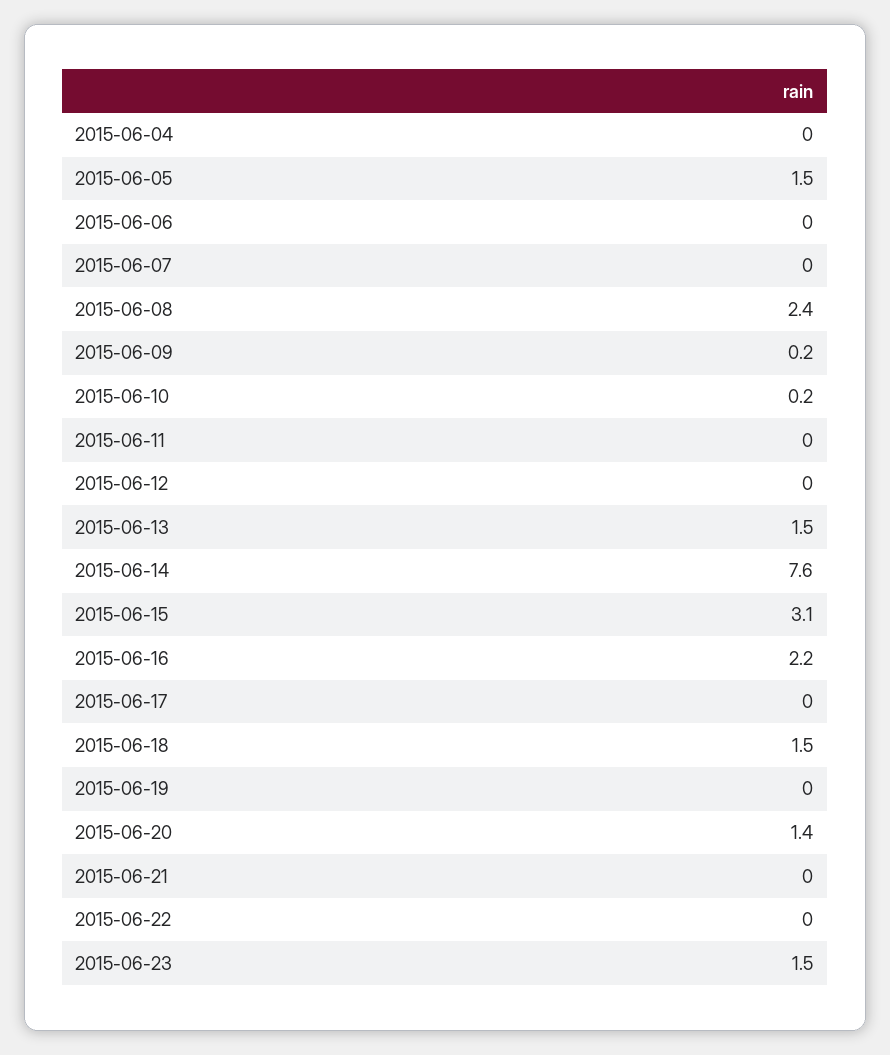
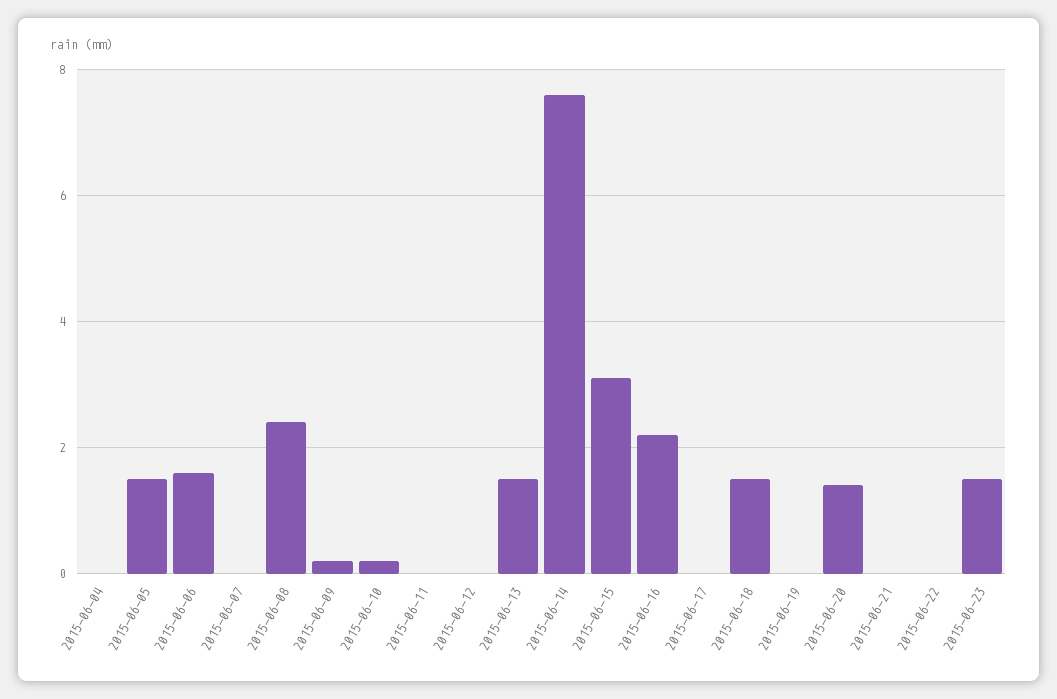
  {
    "2015-06-04": 0,
    "2015-06-05": 1.5,
-   "2015-06-06": 0,
+   "2015-06-06": 1.5,
    "2015-06-07": 0,
    "2015-06-08": 2.4,
    "2015-06-09": 0.2,
    "2015-06-10": 0.2,
    "2015-06-11": 0,
    "2015-06-12": 0,
    "2015-06-13": 1.5,
    "2015-06-14": 7.6,
    "2015-06-15": 3.1,
    "2015-06-16": 2.2,
    "2015-06-17": 0,
    "2015-06-18": 1.5,
    "2015-06-19": 0,
    "2015-06-20": 1.4,
    "2015-06-21": 0,
    "2015-06-22": 0,
    "2015-06-23": 1.5
  }

